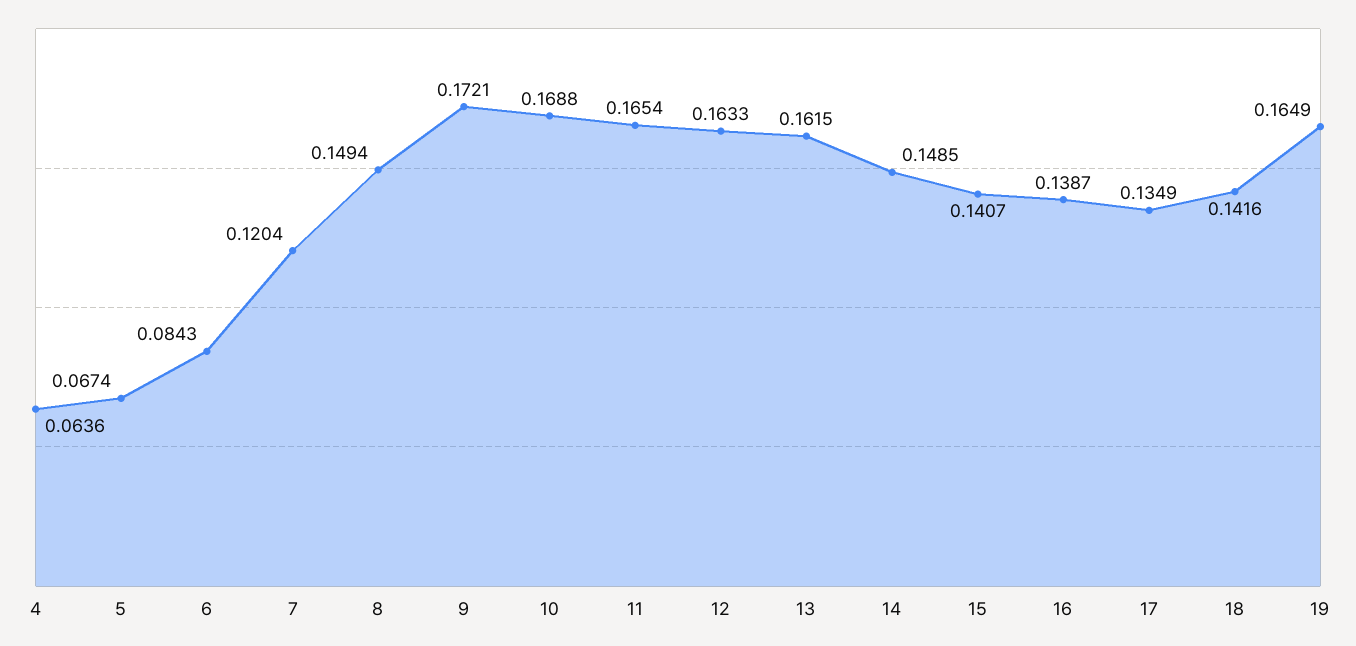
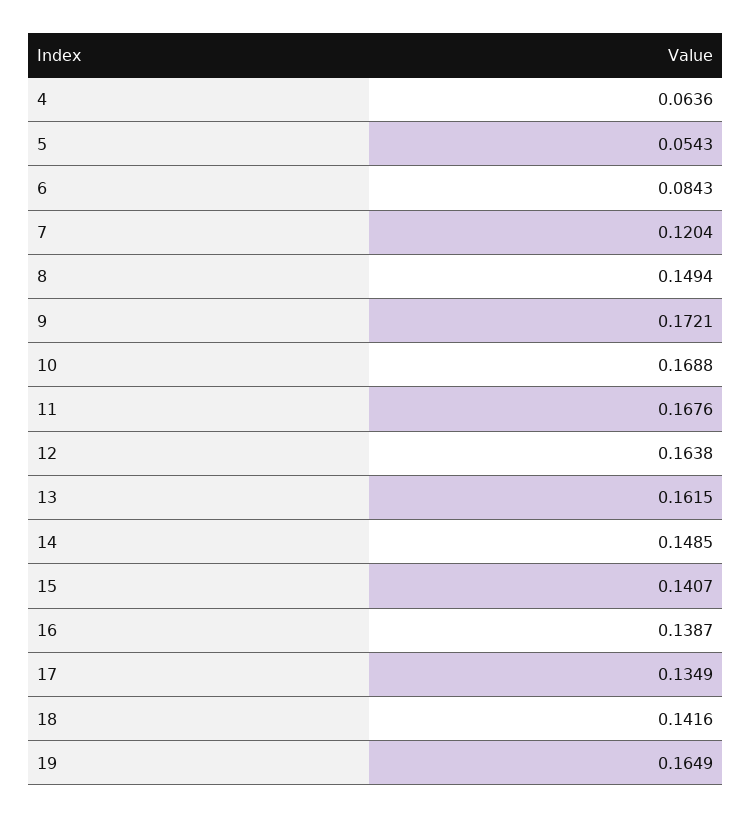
  {
    "4": 0.0636,
-   "5": 0.0674,
+   "5": 0.0543,
    "6": 0.0843,
    "7": 0.1204,
    "8": 0.1494,
    "9": 0.1721,
    "10": 0.1688,
-   "11": 0.1654,
+   "11": 0.1676,
-   "12": 0.1633,
+   "12": 0.1638,
    "13": 0.1615,
    "14": 0.1485,
    "15": 0.1407,
    "16": 0.1387,
    "17": 0.1349,
    "18": 0.1416,
    "19": 0.1649
  }

